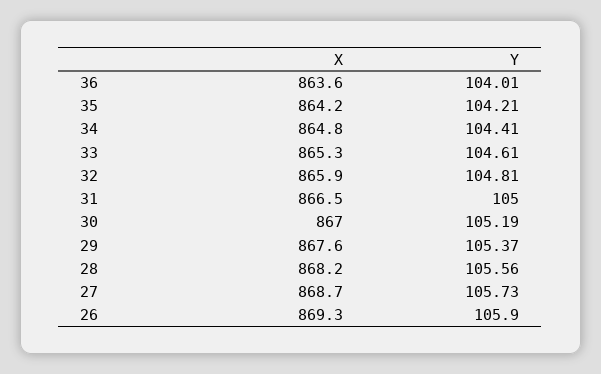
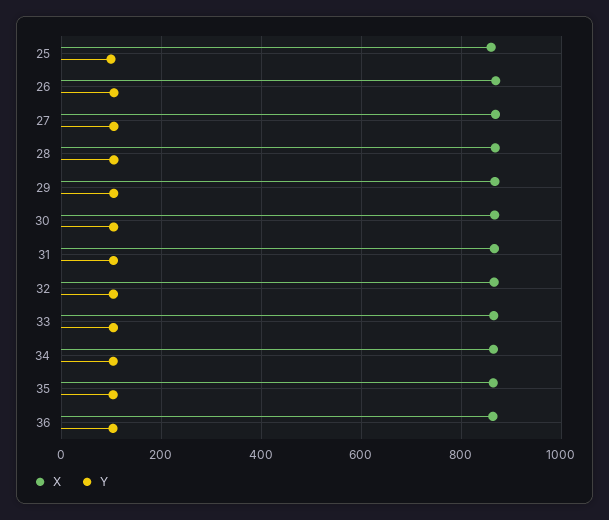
  {
    "X": {
      "36": 863.6,
      "35": 864.2,
      "34": 864.8,
      "33": 865.3,
      "32": 865.9,
      "31": 866.5,
      "30": 867,
      "29": 867.6,
      "28": 868.2,
      "27": 868.7,
-     "26": 869.3
+     "26": 869.3,
+     "25": 860
    },
    "Y": {
      "36": 104.01,
      "35": 104.21,
      "34": 104.41,
      "33": 104.61,
      "32": 104.81,
      "31": 105,
      "30": 105.19,
      "29": 105.37,
      "28": 105.56,
      "27": 105.73,
-     "26": 105.9
+     "26": 105.9,
+     "25": 100
    }
  }

